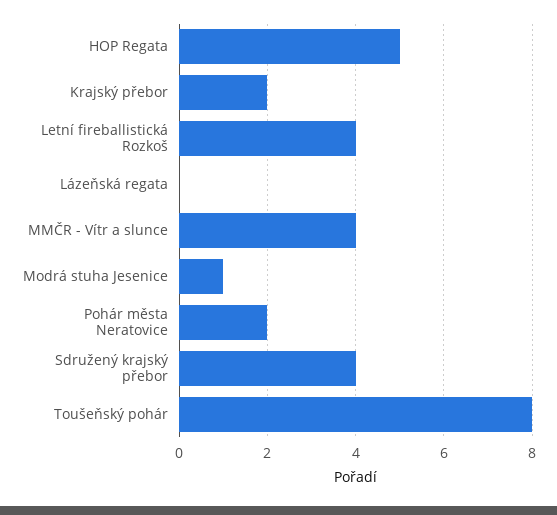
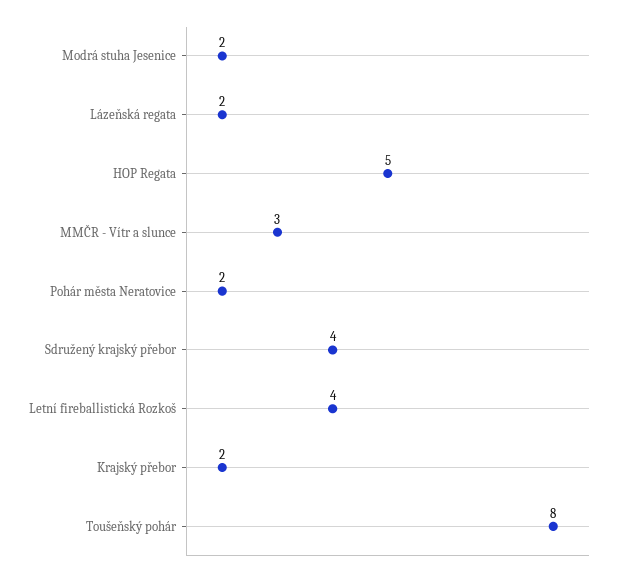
  {
    "HOP Regata": 5,
    "Krajský přebor": 2,
    "Letní fireballistická Rozkoš": 4,
-   "Lázeňská regata": 0,
+   "Lázeňská regata": 2,
-   "MMČR - Vítr a slunce": 4,
+   "MMČR - Vítr a slunce": 3,
-   "Modrá stuha Jesenice": 1,
+   "Modrá stuha Jesenice": 2,
    "Pohár města Neratovice": 2,
    "Sdružený krajský přebor": 4,
    "Toušeňský pohár": 8
  }

